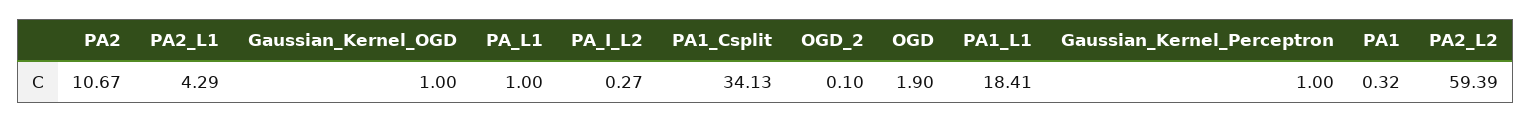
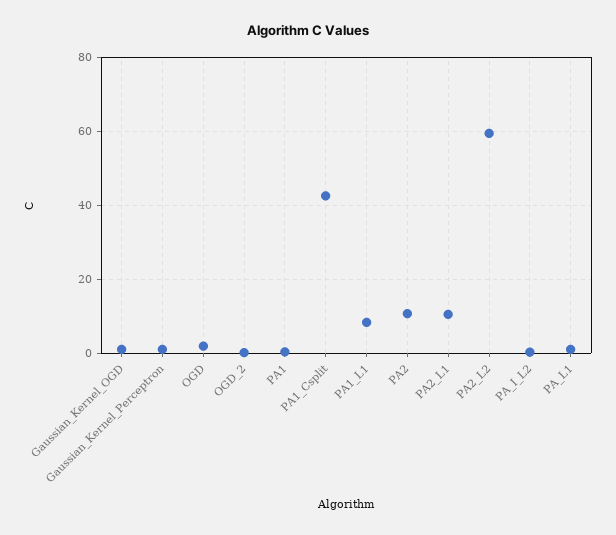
  {
    "PA2": 10.67,
-   "PA2_L1": 4.29,
+   "PA2_L1": 10,
    "Gaussian_Kernel_OGD": 1,
    "PA_L1": 1,
    "PA_I_L2": 0.27,
-   "PA1_Csplit": 34.13,
+   "PA1_Csplit": 42,
    "OGD_2": 0.1,
    "OGD": 1.9,
-   "PA1_L1": 18.41,
+   "PA1_L1": 8,
    "Gaussian_Kernel_Perceptron": 1,
    "PA1": 0.32,
    "PA2_L2": 59.39
  }

